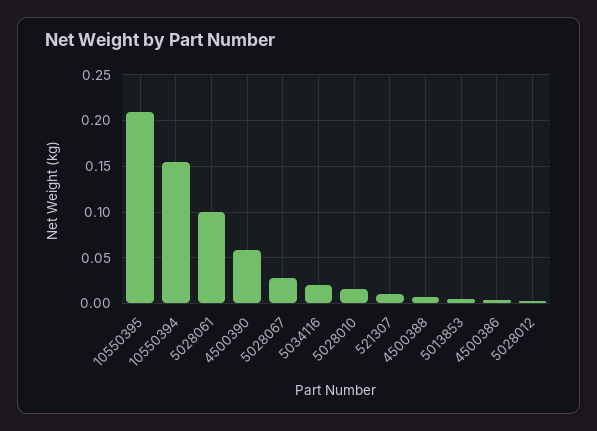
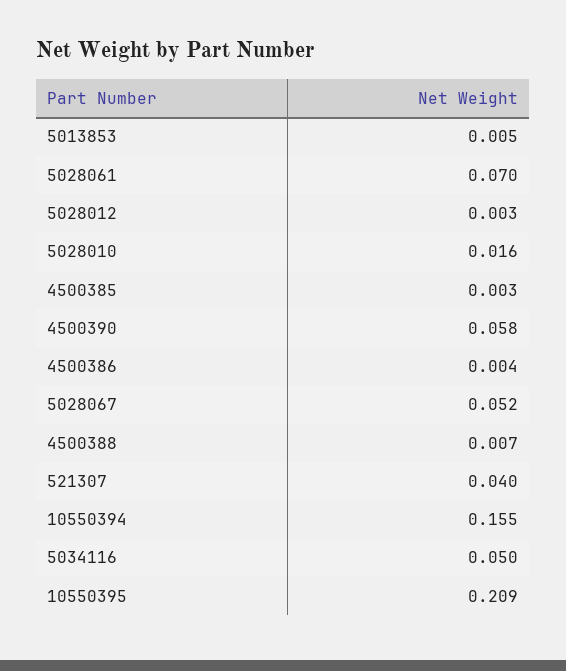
  {
    "10550395": 0.209,
    "10550394": 0.155,
-   "5028061": 0.1,
+   "5028061": 0.07,
    "4500390": 0.058,
-   "5028067": 0.03,
+   "5028067": 0.052,
-   "5034116": 0.02,
+   "5034116": 0.05,
    "5028010": 0.016,
-   "521307": 0.01,
+   "521307": 0.04,
    "4500388": 0.007,
    "5013853": 0.005,
    "4500386": 0.004,
-   "5028012": 0.003
+   "5028012": 0.003,
+   "4500385": 0.003
  }

